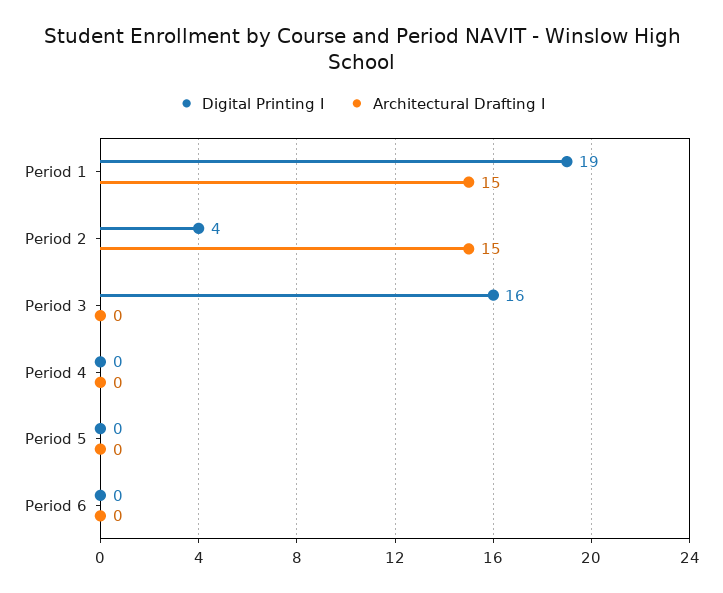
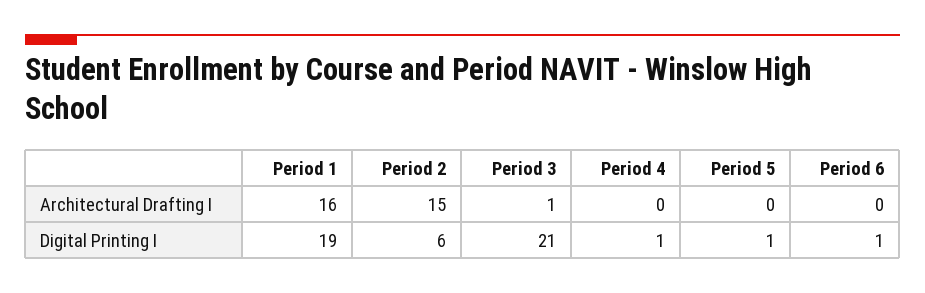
  {
    "Digital Printing I": {
      "Period 1": 19,
-     "Period 2": 4,
+     "Period 2": 6,
-     "Period 3": 16,
+     "Period 3": 21,
-     "Period 4": 0,
+     "Period 4": 1,
-     "Period 5": 0,
+     "Period 5": 1,
-     "Period 6": 0
+     "Period 6": 1
    },
    "Architectural Drafting I": {
-     "Period 1": 15,
+     "Period 1": 16,
      "Period 2": 15,
-     "Period 3": 0,
+     "Period 3": 1,
      "Period 4": 0,
      "Period 5": 0,
      "Period 6": 0
    }
  }

